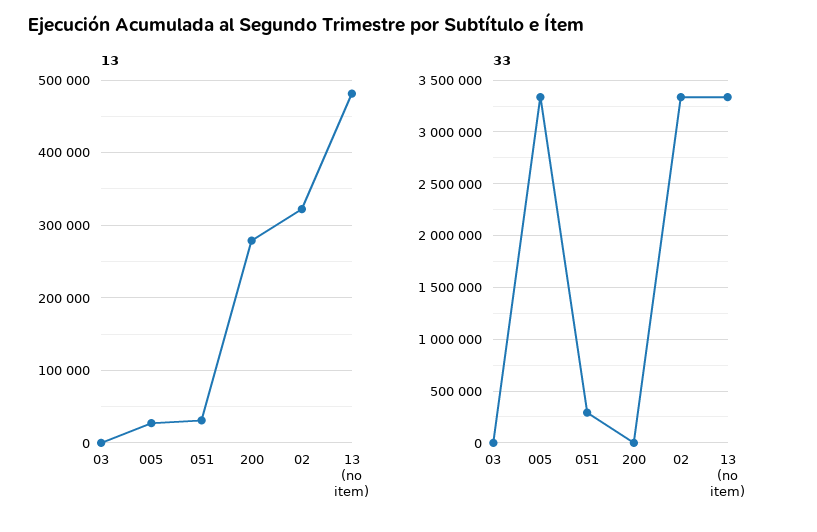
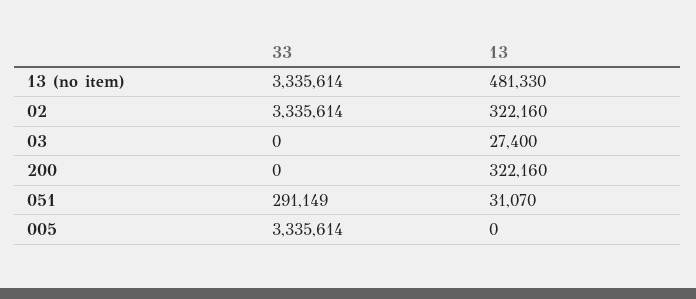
  {
    "13": {
-     "03": 0,
+     "03": 27400,
-     "005": 30000,
+     "005": 0,
      "051": 31070,
-     "200": 280000,
+     "200": 322160,
      "02": 322160,
      "13 (no item)": 481330
    },
    "33": {
      "03": 0,
      "005": 3335614,
      "051": 291149,
      "200": 0,
      "02": 3335614,
      "13 (no item)": 3335614
    }
  }

